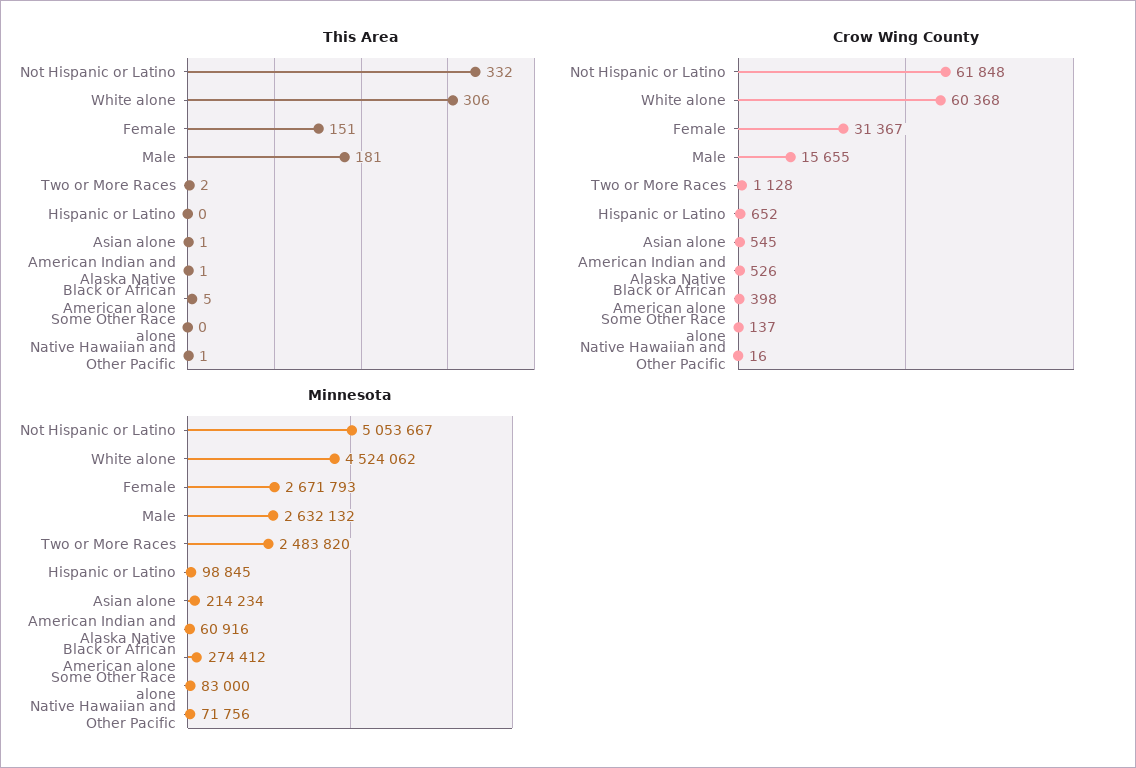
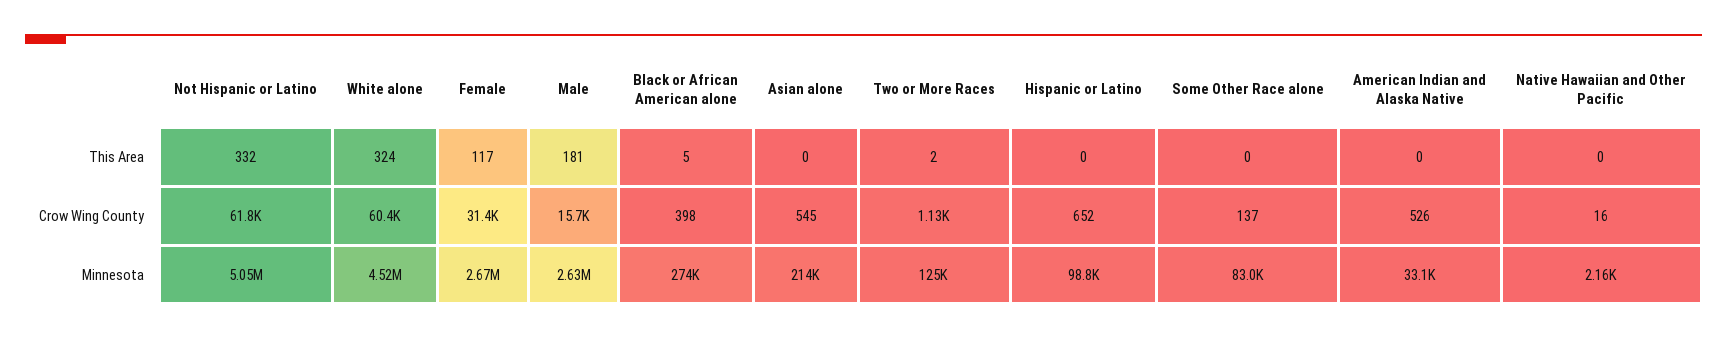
  {
    "This Area": {
      "Not Hispanic or Latino": 332,
-     "White alone": 306,
+     "White alone": 324,
-     "Female": 151,
+     "Female": 117,
      "Male": 181,
      "Two or More Races": 2,
      "Hispanic or Latino": 0,
-     "Asian alone": 1,
+     "Asian alone": 0,
-     "American Indian and Alaska Native": 1,
+     "American Indian and Alaska Native": 0,
      "Black or African American alone": 5,
      "Some Other Race alone": 0,
-     "Native Hawaiian and Other Pacific": 1
+     "Native Hawaiian and Other Pacific": 0
    },
    "Crow Wing County": {
      "Not Hispanic or Latino": 61848,
      "White alone": 60368,
      "Female": 31367,
      "Male": 15655,
      "Two or More Races": 1128,
      "Hispanic or Latino": 652,
      "Asian alone": 545,
      "American Indian and Alaska Native": 526,
      "Black or African American alone": 398,
      "Some Other Race alone": 137,
      "Native Hawaiian and Other Pacific": 16
    },
    "Minnesota": {
      "Not Hispanic or Latino": 5053667,
      "White alone": 4524062,
      "Female": 2671793,
      "Male": 2632132,
-     "Two or More Races": 2483820,
+     "Two or More Races": 125000,
      "Hispanic or Latino": 98845,
      "Asian alone": 214234,
-     "American Indian and Alaska Native": 60916,
+     "American Indian and Alaska Native": 33100,
      "Black or African American alone": 274412,
      "Some Other Race alone": 83000,
-     "Native Hawaiian and Other Pacific": 71756
+     "Native Hawaiian and Other Pacific": 2160
    }
  }

